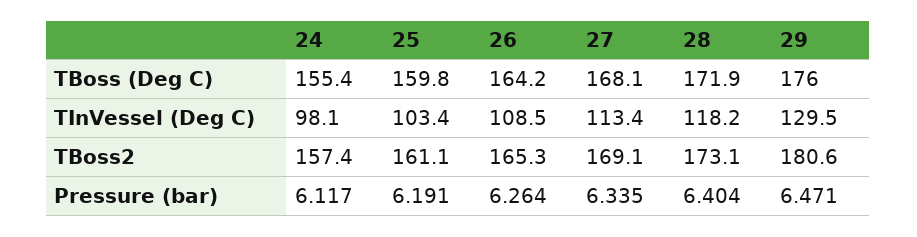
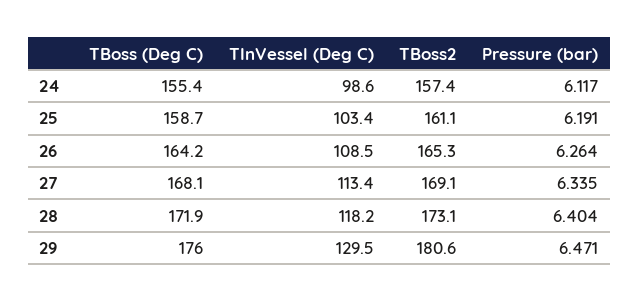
  {
    "24": {
      "TBoss (Deg C)": 155.4,
-     "TInVessel (Deg C)": 98.1,
+     "TInVessel (Deg C)": 98.6,
      "TBoss2": 157.4,
      "Pressure (bar)": 6.117
    },
    "25": {
-     "TBoss (Deg C)": 159.8,
+     "TBoss (Deg C)": 158.7,
      "TInVessel (Deg C)": 103.4,
      "TBoss2": 161.1,
      "Pressure (bar)": 6.191
    },
    "26": {
      "TBoss (Deg C)": 164.2,
      "TInVessel (Deg C)": 108.5,
      "TBoss2": 165.3,
      "Pressure (bar)": 6.264
    },
    "27": {
      "TBoss (Deg C)": 168.1,
      "TInVessel (Deg C)": 113.4,
      "TBoss2": 169.1,
      "Pressure (bar)": 6.335
    },
    "28": {
      "TBoss (Deg C)": 171.9,
      "TInVessel (Deg C)": 118.2,
      "TBoss2": 173.1,
      "Pressure (bar)": 6.404
    },
    "29": {
      "TBoss (Deg C)": 176,
      "TInVessel (Deg C)": 129.5,
      "TBoss2": 180.6,
      "Pressure (bar)": 6.471
    }
  }

